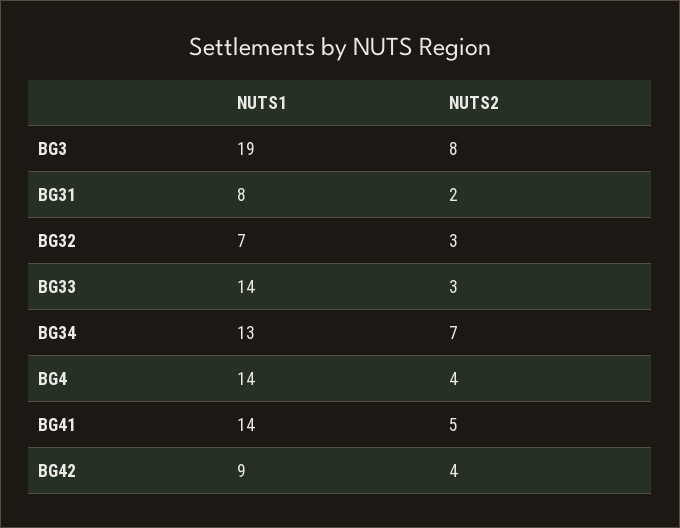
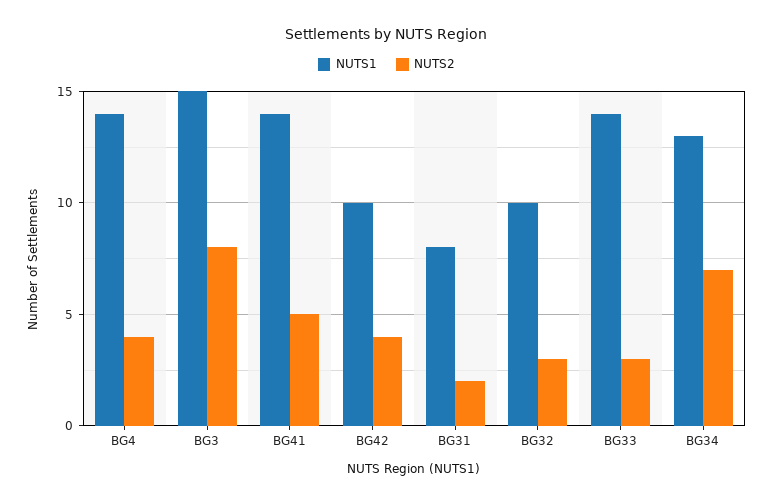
  {
    "NUTS1": {
-     "BG3": 19,
+     "BG3": 15,
      "BG31": 8,
-     "BG32": 7,
+     "BG32": 10,
      "BG33": 14,
      "BG34": 13,
      "BG4": 14,
      "BG41": 14,
-     "BG42": 9
+     "BG42": 10
    },
    "NUTS2": {
      "BG3": 8,
      "BG31": 2,
      "BG32": 3,
      "BG33": 3,
      "BG34": 7,
      "BG4": 4,
      "BG41": 5,
      "BG42": 4
    }
  }

